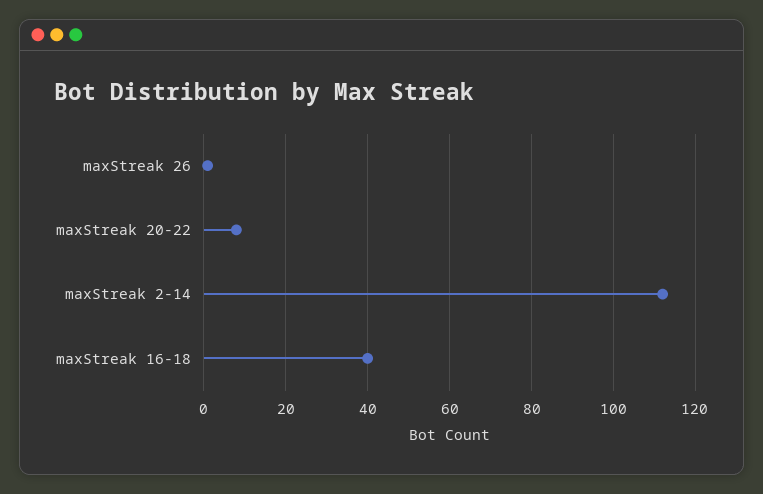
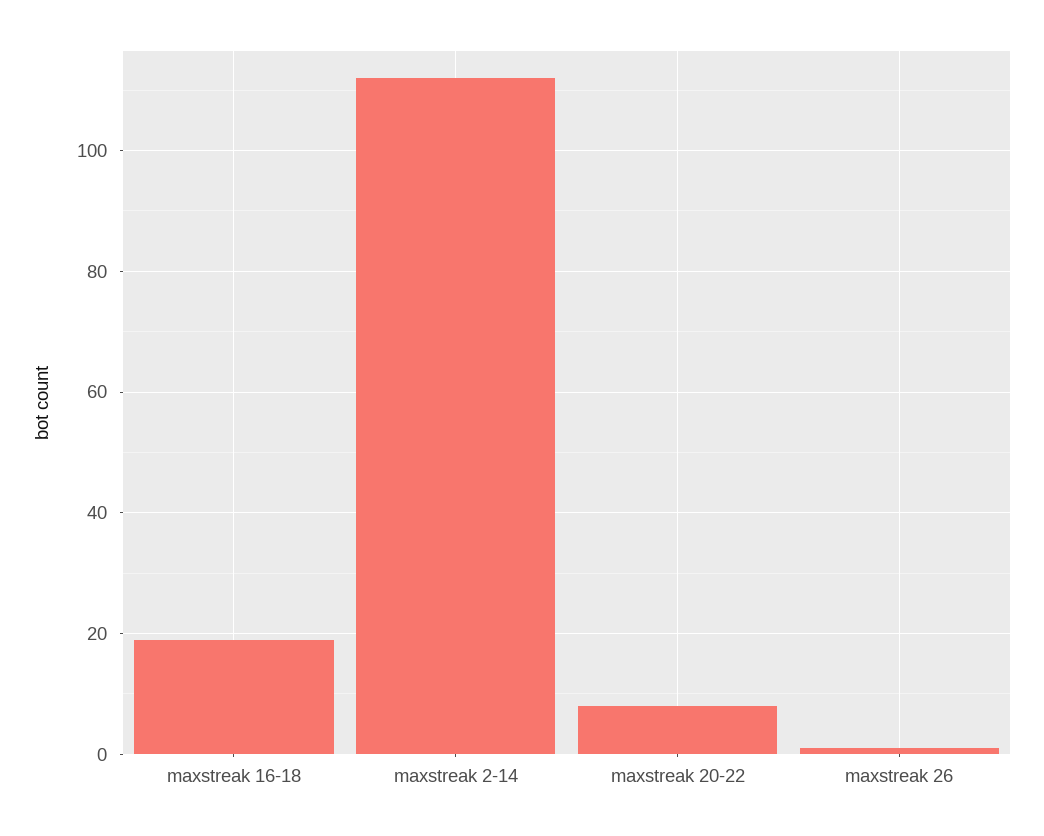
  {
    "maxStreak 26": 0,
    "maxStreak 20-22": 10,
    "maxStreak 2-14": 110,
-   "maxStreak 16-18": 40
+   "maxStreak 16-18": 20
  }

